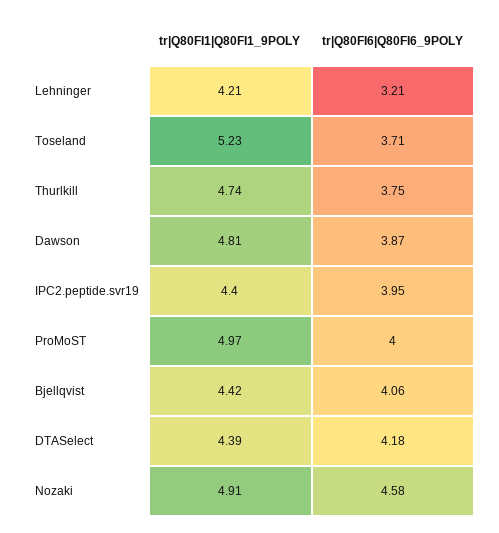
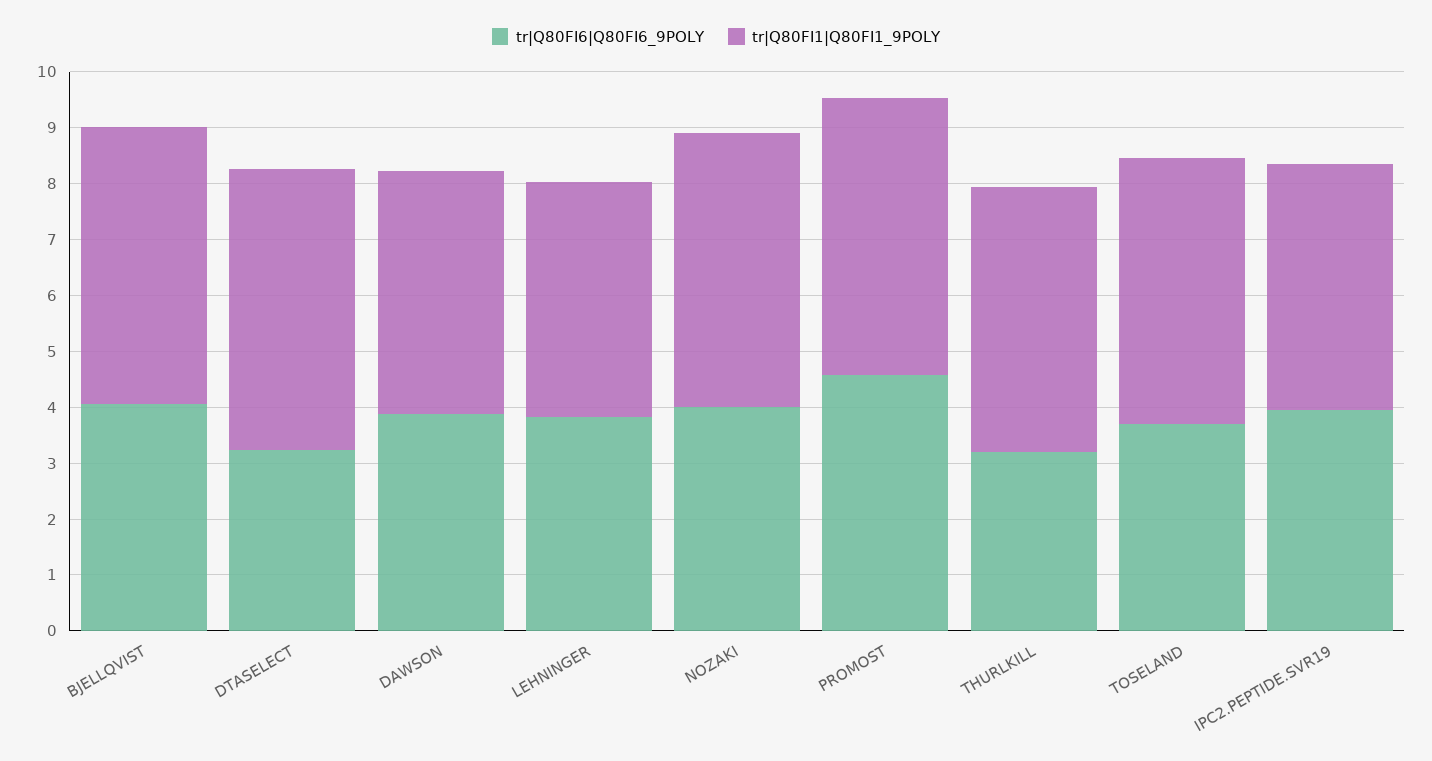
  {
    "tr|Q80FI1|Q80FI1_9POLY": {
      "Lehninger": 4.21,
-     "Toseland": 5.23,
+     "Toseland": 4.8,
      "Thurlkill": 4.74,
-     "Dawson": 4.81,
+     "Dawson": 4.4,
      "IPC2.peptide.svr19": 4.4,
      "ProMoST": 4.97,
-     "Bjellqvist": 4.42,
+     "Bjellqvist": 5,
-     "DTASelect": 4.39,
+     "DTASelect": 5,
      "Nozaki": 4.91
    },
    "tr|Q80FI6|Q80FI6_9POLY": {
-     "Lehninger": 3.21,
+     "Lehninger": 3.8,
      "Toseland": 3.71,
-     "Thurlkill": 3.75,
+     "Thurlkill": 3.2,
      "Dawson": 3.87,
      "IPC2.peptide.svr19": 3.95,
-     "ProMoST": 4,
+     "ProMoST": 4.6,
      "Bjellqvist": 4.06,
-     "DTASelect": 4.18,
+     "DTASelect": 3.2,
-     "Nozaki": 4.58
+     "Nozaki": 4
    }
  }

